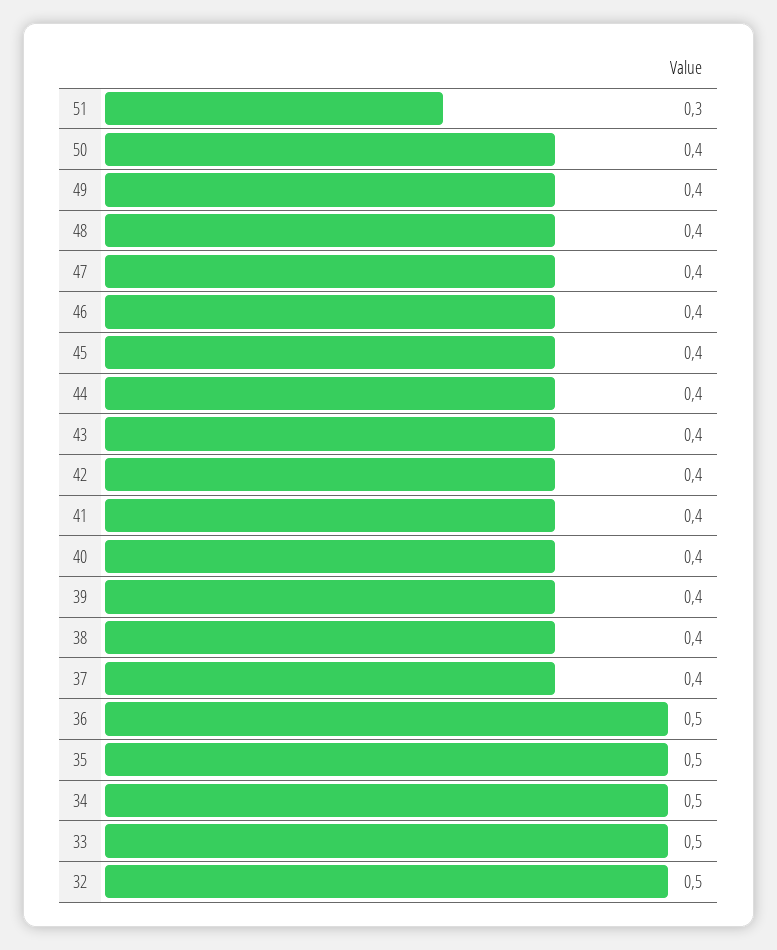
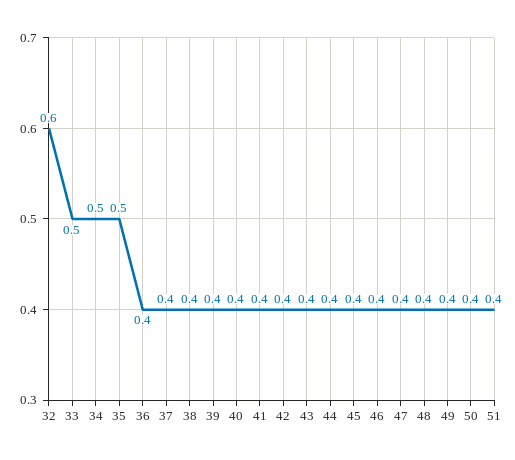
  {
-   "51": 0.3,
+   "51": 0.4,
    "50": 0.4,
    "49": 0.4,
    "48": 0.4,
    "47": 0.4,
    "46": 0.4,
    "45": 0.4,
    "44": 0.4,
    "43": 0.4,
    "42": 0.4,
    "41": 0.4,
    "40": 0.4,
    "39": 0.4,
    "38": 0.4,
    "37": 0.4,
-   "36": 0.5,
+   "36": 0.4,
    "35": 0.5,
    "34": 0.5,
    "33": 0.5,
-   "32": 0.5
+   "32": 0.6
  }

